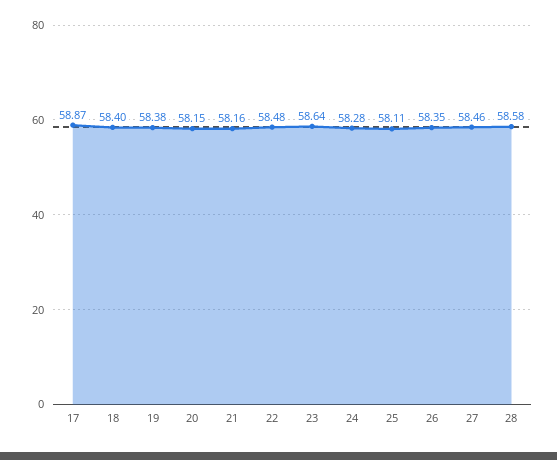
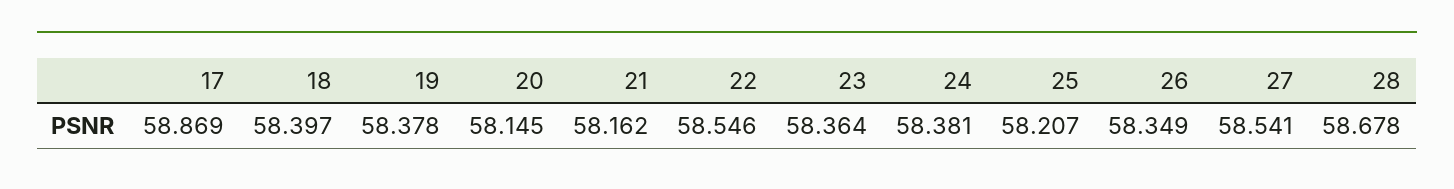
  {
    "17": 58.869,
    "18": 58.397,
    "19": 58.378,
    "20": 58.145,
    "21": 58.162,
-   "22": 58.48,
+   "22": 58.546,
-   "23": 58.64,
+   "23": 58.364,
-   "24": 58.28,
+   "24": 58.381,
-   "25": 58.11,
+   "25": 58.207,
    "26": 58.349,
-   "27": 58.46,
+   "27": 58.541,
-   "28": 58.58
+   "28": 58.678
  }

